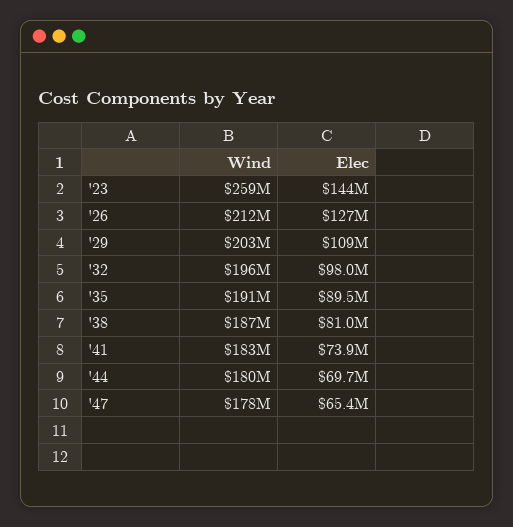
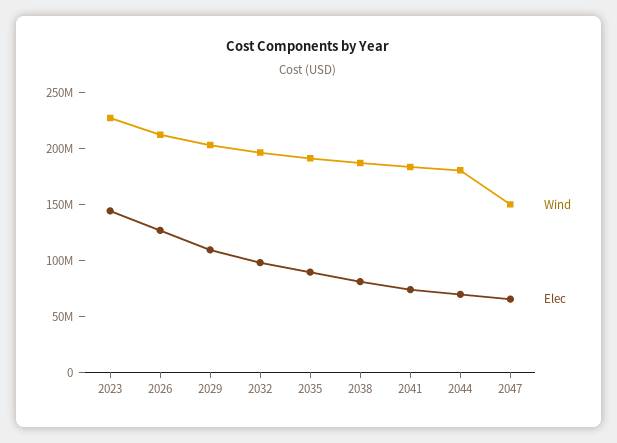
  {
    "Wind": {
-     "'23": 259000000,
+     "'23": 230000000,
      "'26": 212000000,
      "'29": 203000000,
      "'32": 196000000,
      "'35": 191000000,
      "'38": 187000000,
      "'41": 183000000,
      "'44": 180000000,
-     "'47": 178000000
+     "'47": 150000000
    },
    "Elec": {
      "'23": 144000000,
      "'26": 127000000,
      "'29": 109000000,
      "'32": 98000000,
      "'35": 89500000,
      "'38": 81000000,
      "'41": 73900000,
      "'44": 69700000,
      "'47": 65400000
    }
  }

